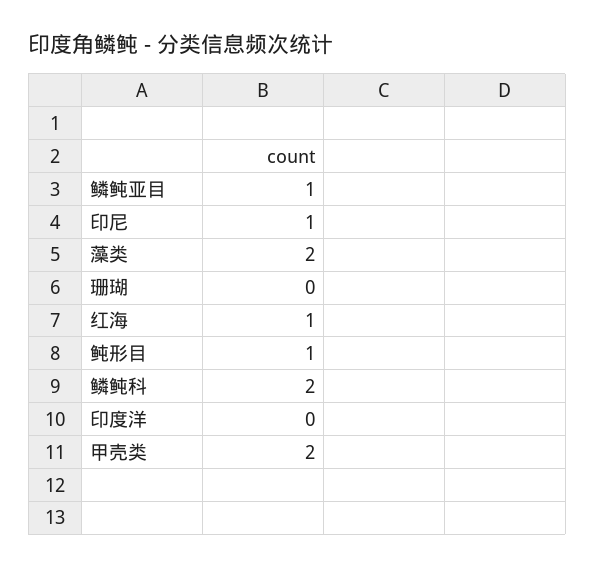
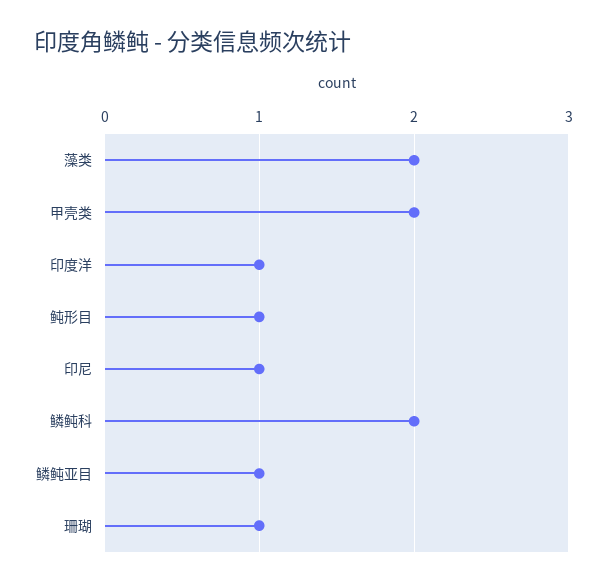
  {
    "鳞鲀亚目": 1,
    "印尼": 1,
    "藻类": 2,
-   "珊瑚": 0,
+   "珊瑚": 1,
-   "红海": 1,
    "鲀形目": 1,
    "鳞鲀科": 2,
-   "印度洋": 0,
+   "印度洋": 1,
    "甲壳类": 2
  }

